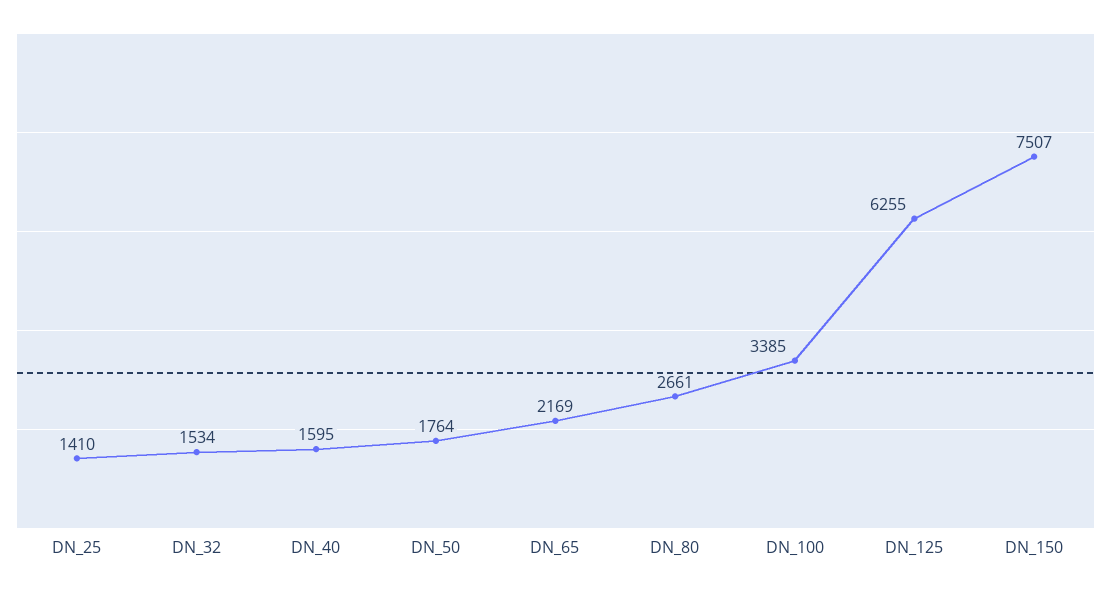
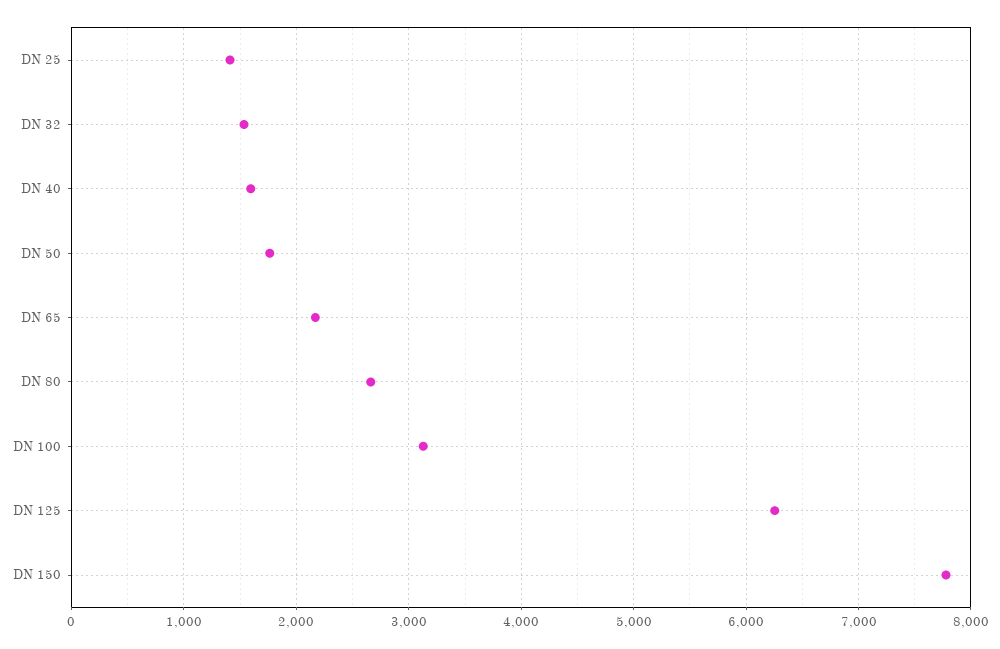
  {
    "DN_25": 1410,
    "DN_32": 1534,
    "DN_40": 1595,
    "DN_50": 1764,
    "DN_65": 2169,
    "DN_80": 2661,
-   "DN_100": 3385,
+   "DN_100": 3100,
    "DN_125": 6255,
-   "DN_150": 7507
+   "DN_150": 7800
  }

